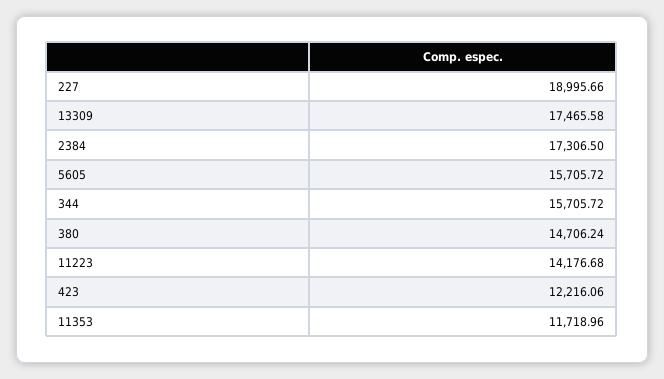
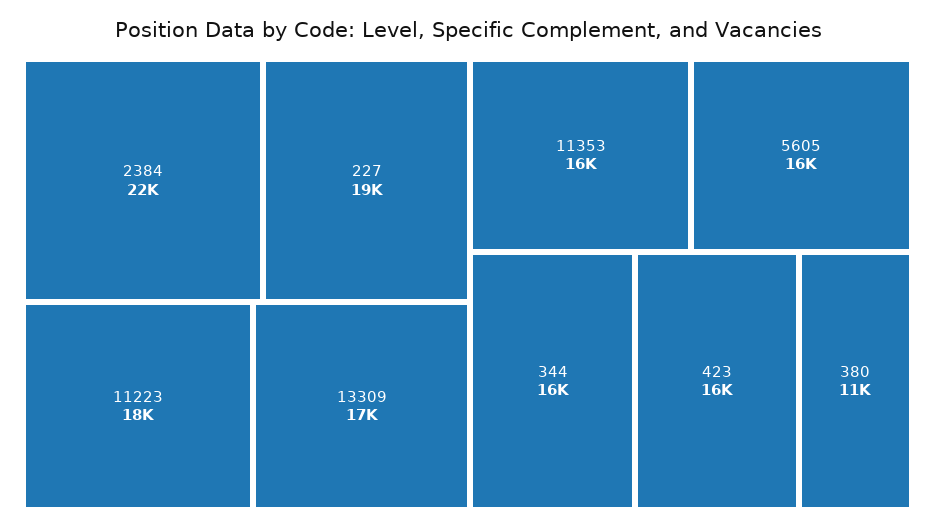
  {
    "227": 18995.66,
    "13309": 17465.58,
-   "2384": 17306.5,
+   "2384": 22000,
    "5605": 15705.72,
    "344": 15705.72,
-   "380": 14706.24,
+   "380": 11000,
-   "11223": 14176.68,
+   "11223": 18000,
-   "423": 12216.06,
+   "423": 16000,
-   "11353": 11718.96
+   "11353": 16000
  }

